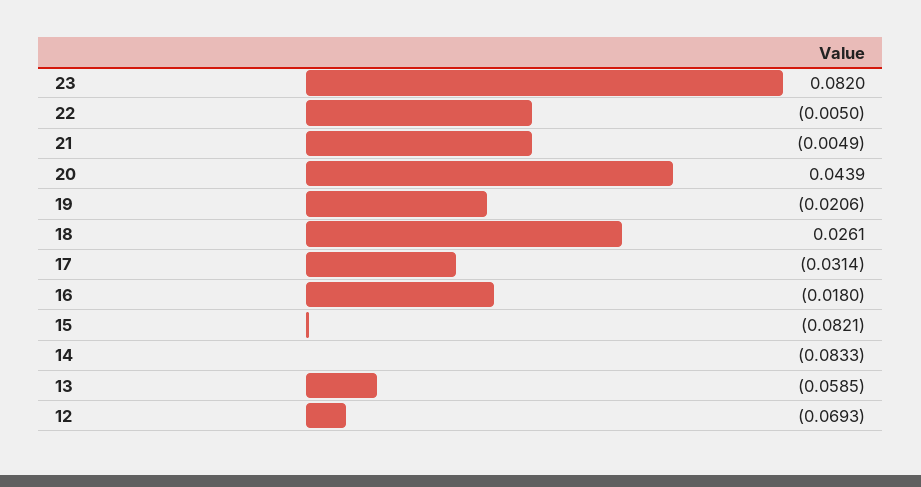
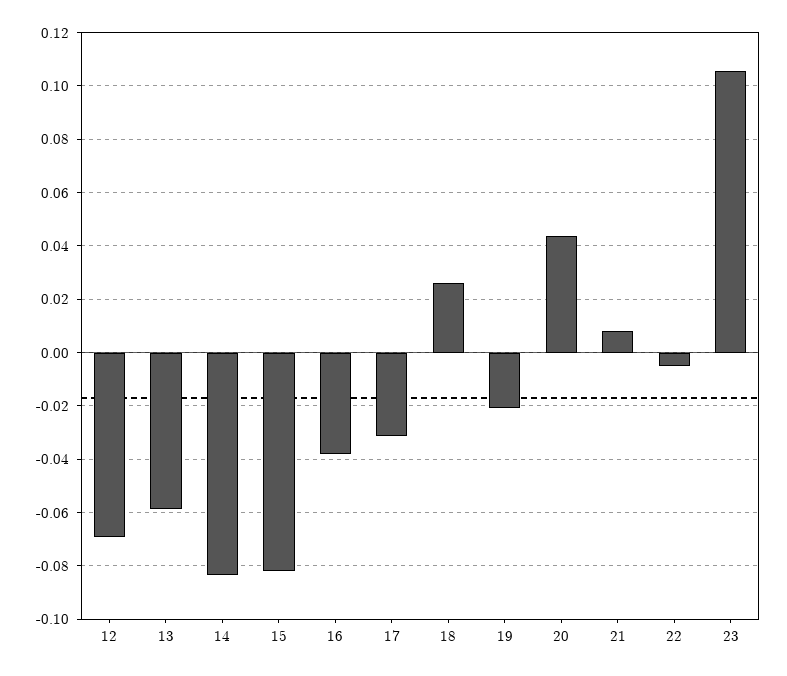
  {
-   "23": 0.082,
+   "23": 0.105,
    "22": -0.005,
-   "21": -0.0049,
+   "21": 0.0075,
    "20": 0.0439,
    "19": -0.0206,
    "18": 0.0261,
    "17": -0.0314,
-   "16": -0.018,
+   "16": -0.0375,
    "15": -0.0821,
    "14": -0.0833,
    "13": -0.0585,
    "12": -0.0693
  }

